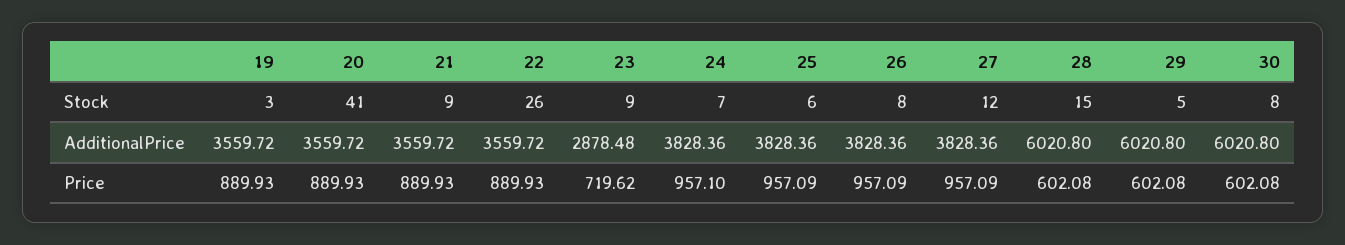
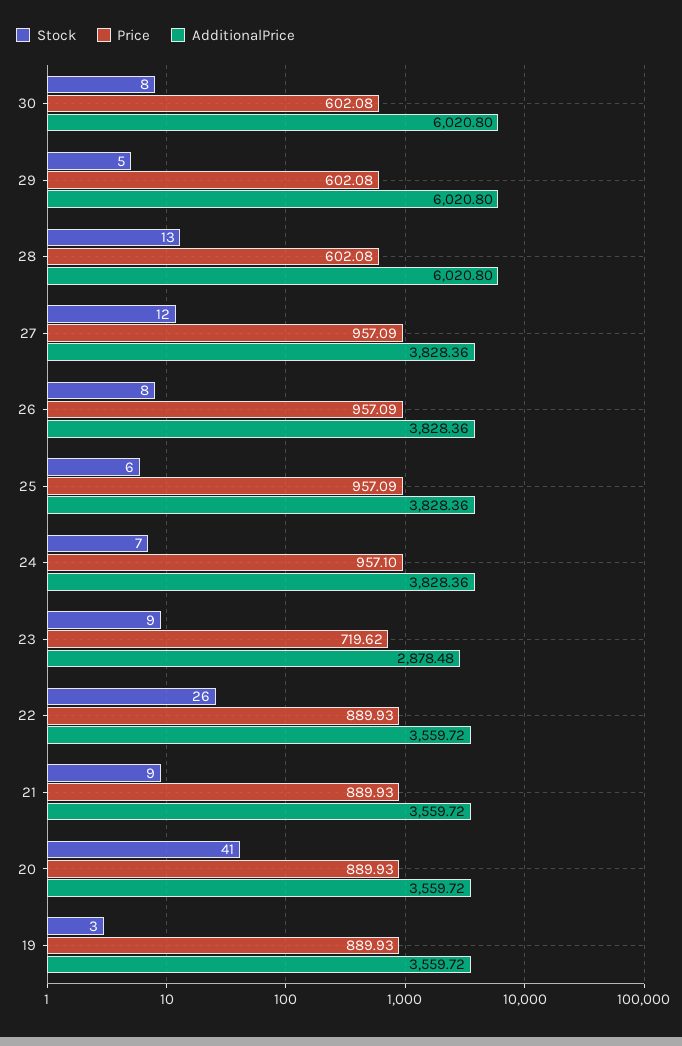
  {
    "Stock": {
      "19": 3,
      "20": 41,
      "21": 9,
      "22": 26,
      "23": 9,
      "24": 7,
      "25": 6,
      "26": 8,
      "27": 12,
-     "28": 15,
+     "28": 13,
      "29": 5,
      "30": 8
    },
    "AdditionalPrice": {
      "19": 3559.72,
      "20": 3559.72,
      "21": 3559.72,
      "22": 3559.72,
      "23": 2878.48,
      "24": 3828.36,
      "25": 3828.36,
      "26": 3828.36,
      "27": 3828.36,
      "28": 6020.8,
      "29": 6020.8,
      "30": 6020.8
    },
    "Price": {
      "19": 889.93,
      "20": 889.93,
      "21": 889.93,
      "22": 889.93,
      "23": 719.62,
      "24": 957.1,
      "25": 957.09,
      "26": 957.09,
      "27": 957.09,
      "28": 602.08,
      "29": 602.08,
      "30": 602.08
    }
  }

